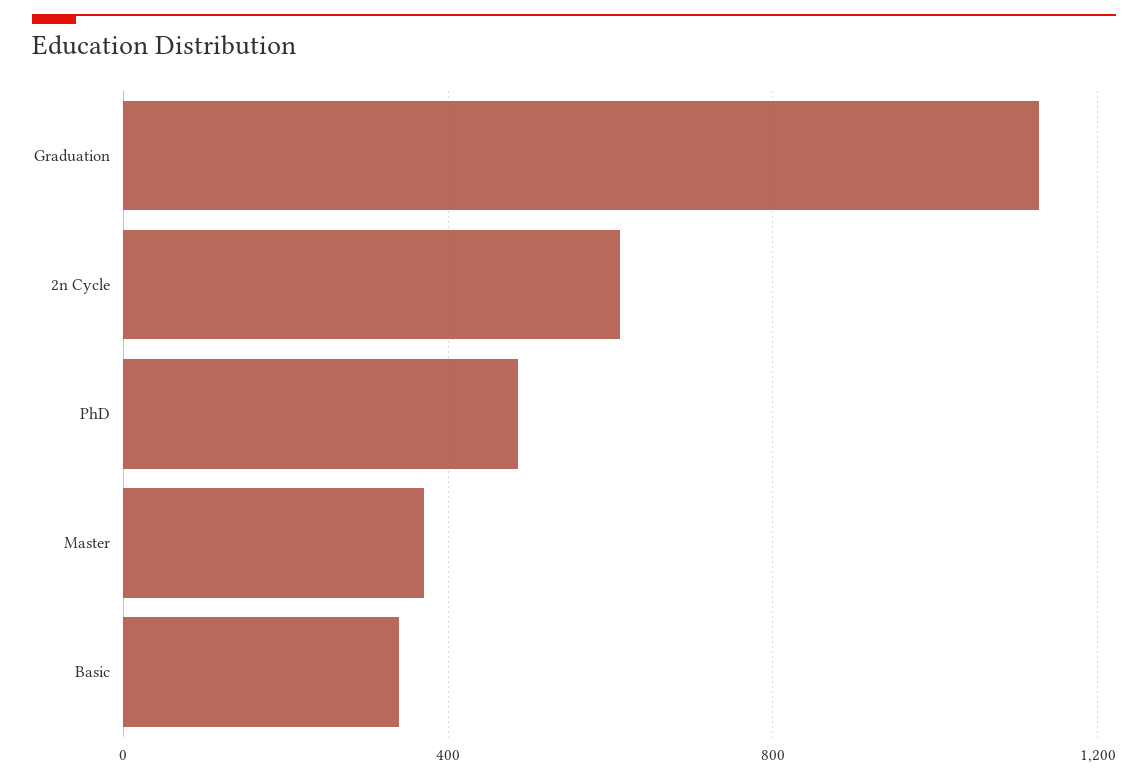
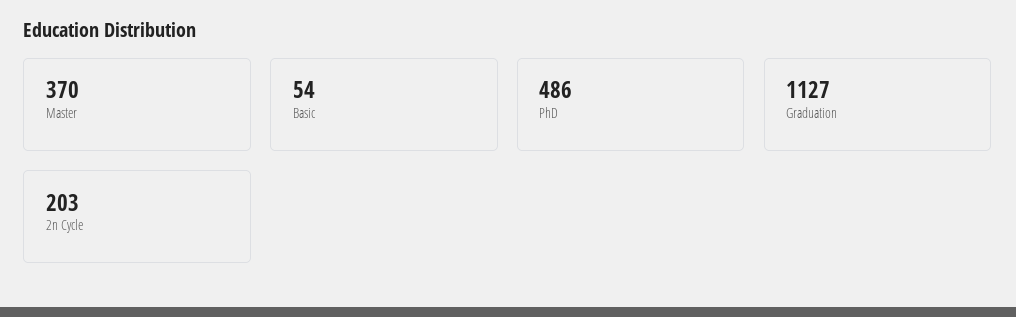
  {
    "Graduation": 1127,
-   "2n Cycle": 600,
+   "2n Cycle": 203,
    "PhD": 486,
    "Master": 370,
-   "Basic": 350
+   "Basic": 54
  }

